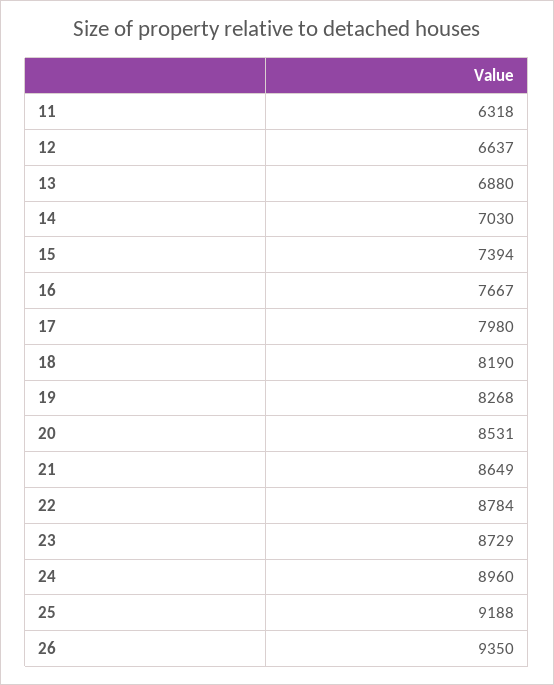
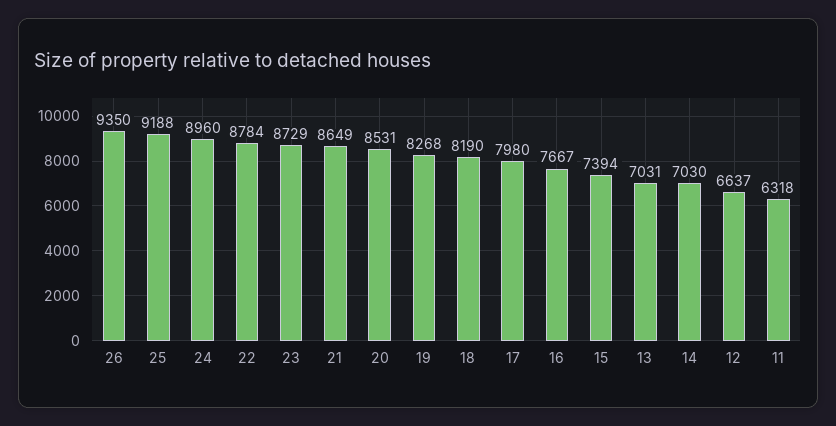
  {
    "11": 6318,
    "12": 6637,
-   "13": 6880,
+   "13": 7031,
    "14": 7030,
    "15": 7394,
    "16": 7667,
    "17": 7980,
    "18": 8190,
    "19": 8268,
    "20": 8531,
    "21": 8649,
    "22": 8784,
    "23": 8729,
    "24": 8960,
    "25": 9188,
    "26": 9350
  }

